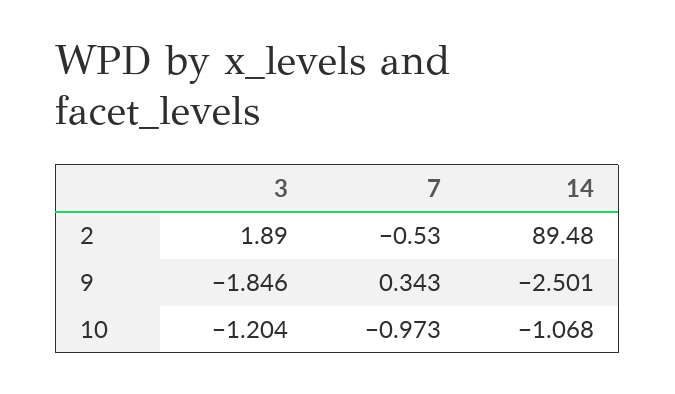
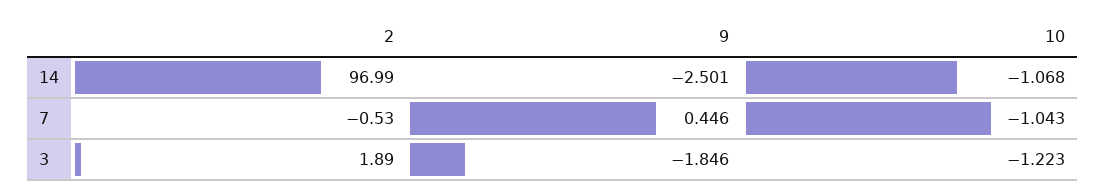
  {
    "3": {
      "2": 1.89,
      "9": -1.846,
-     "10": -1.204
+     "10": -1.223
    },
    "7": {
      "2": -0.53,
-     "9": 0.343,
+     "9": 0.446,
-     "10": -0.973
+     "10": -1.043
    },
    "14": {
-     "2": 89.48,
+     "2": 96.99,
      "9": -2.501,
      "10": -1.068
    }
  }

